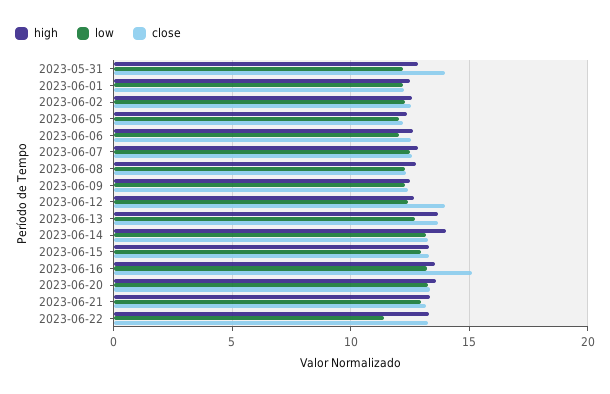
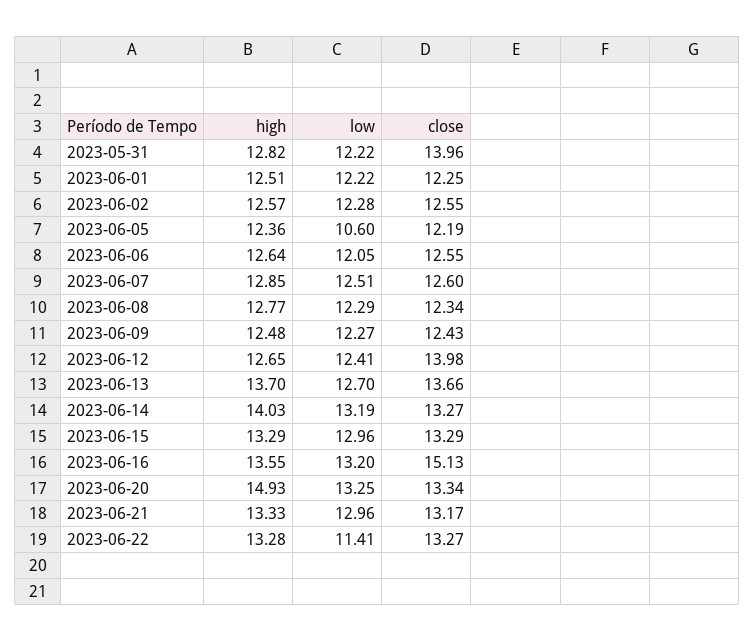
  {
    "high": {
      "2023-05-31": 12.82,
      "2023-06-01": 12.51,
      "2023-06-02": 12.57,
      "2023-06-05": 12.36,
      "2023-06-06": 12.64,
      "2023-06-07": 12.85,
      "2023-06-08": 12.77,
      "2023-06-09": 12.48,
      "2023-06-12": 12.65,
      "2023-06-13": 13.7,
      "2023-06-14": 14.03,
      "2023-06-15": 13.29,
      "2023-06-16": 13.55,
-     "2023-06-20": 13.5,
+     "2023-06-20": 14.93,
      "2023-06-21": 13.33,
      "2023-06-22": 13.28
    },
    "low": {
      "2023-05-31": 12.22,
      "2023-06-01": 12.22,
      "2023-06-02": 12.28,
-     "2023-06-05": 12,
+     "2023-06-05": 10.6,
      "2023-06-06": 12.05,
      "2023-06-07": 12.51,
      "2023-06-08": 12.29,
      "2023-06-09": 12.27,
      "2023-06-12": 12.41,
      "2023-06-13": 12.7,
      "2023-06-14": 13.19,
      "2023-06-15": 12.96,
      "2023-06-16": 13.2,
      "2023-06-20": 13.25,
      "2023-06-21": 12.96,
      "2023-06-22": 11.41
    },
    "close": {
      "2023-05-31": 13.96,
      "2023-06-01": 12.25,
      "2023-06-02": 12.55,
      "2023-06-05": 12.19,
      "2023-06-06": 12.55,
      "2023-06-07": 12.6,
      "2023-06-08": 12.34,
      "2023-06-09": 12.43,
      "2023-06-12": 13.98,
      "2023-06-13": 13.66,
      "2023-06-14": 13.27,
      "2023-06-15": 13.29,
      "2023-06-16": 15.13,
      "2023-06-20": 13.34,
      "2023-06-21": 13.17,
      "2023-06-22": 13.27
    }
  }

